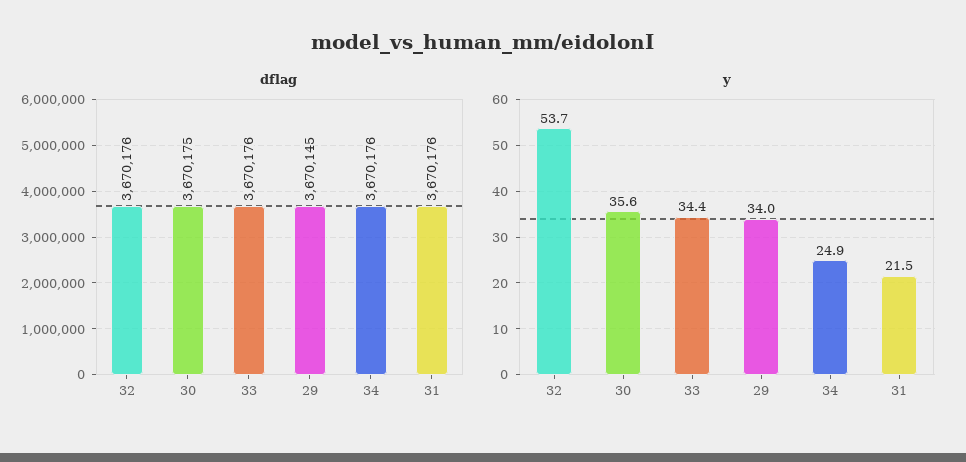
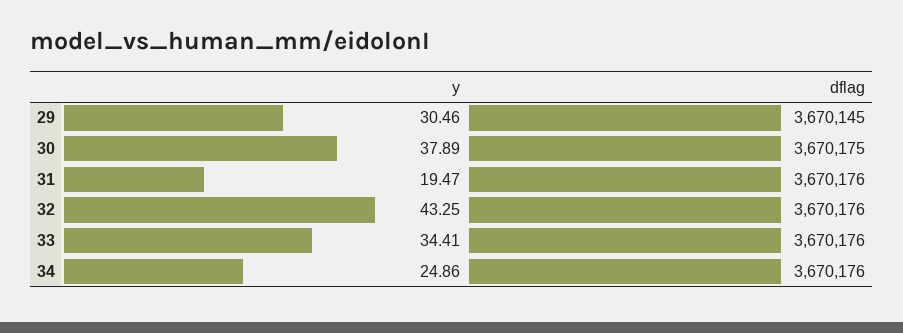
  {
    "dflag": {
      "32": 3670176,
      "30": 3670175,
      "33": 3670176,
      "29": 3670145,
      "34": 3670176,
      "31": 3670176
    },
    "y": {
-     "32": 53.7,
+     "32": 43.25,
-     "30": 35.6,
+     "30": 37.89,
      "33": 34.41,
-     "29": 34,
+     "29": 30.46,
      "34": 24.86,
-     "31": 21.5
+     "31": 19.47
    }
  }

